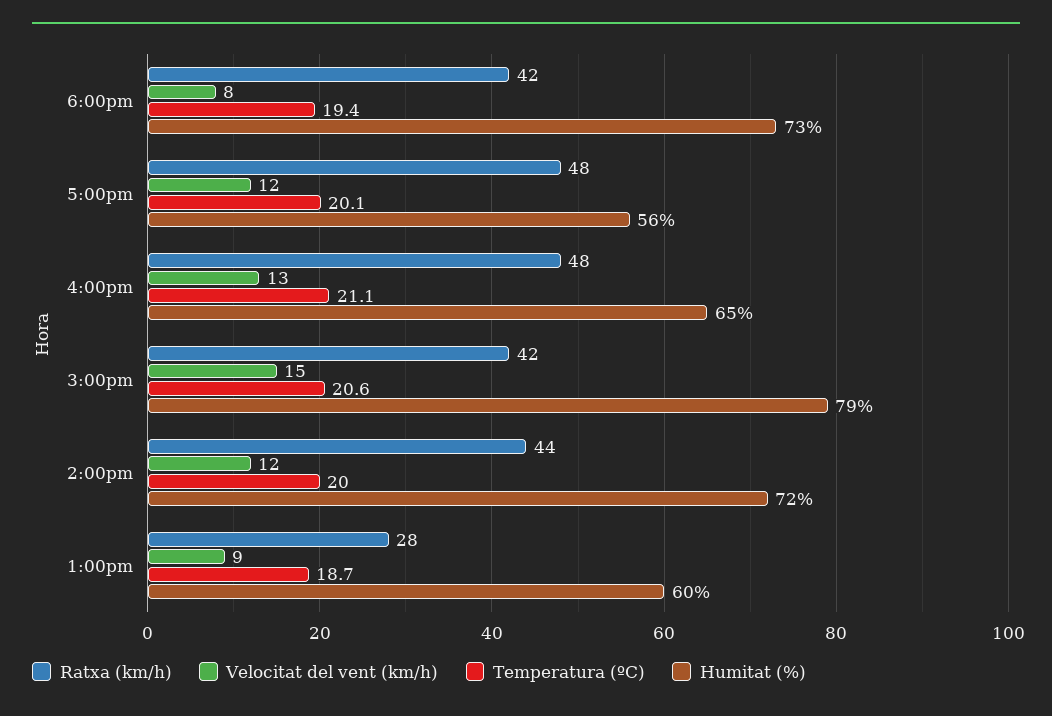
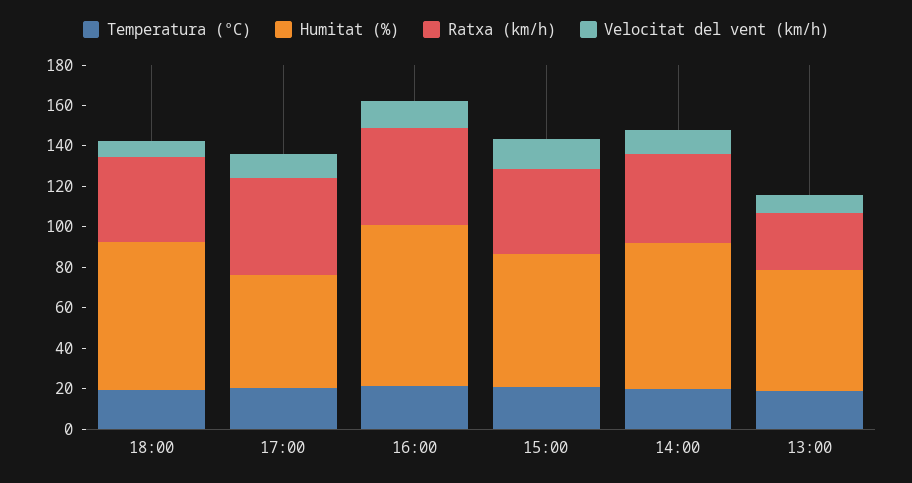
  {
    "Ratxa (km/h)": {
      "6:00pm": 42,
      "5:00pm": 48,
      "4:00pm": 48,
      "3:00pm": 42,
      "2:00pm": 44,
      "1:00pm": 28
    },
    "Velocitat del vent (km/h)": {
      "6:00pm": 8,
      "5:00pm": 12,
      "4:00pm": 13,
      "3:00pm": 15,
      "2:00pm": 12,
      "1:00pm": 9
    },
    "Temperatura (ºC)": {
      "6:00pm": 19.4,
      "5:00pm": 20.1,
      "4:00pm": 21.1,
      "3:00pm": 20.6,
      "2:00pm": 20,
      "1:00pm": 18.7
    },
    "Humitat (%)": {
      "6:00pm": 73,
      "5:00pm": 56,
-     "4:00pm": 65,
+     "4:00pm": 80,
-     "3:00pm": 79,
+     "3:00pm": 65,
      "2:00pm": 72,
      "1:00pm": 60
    }
  }

